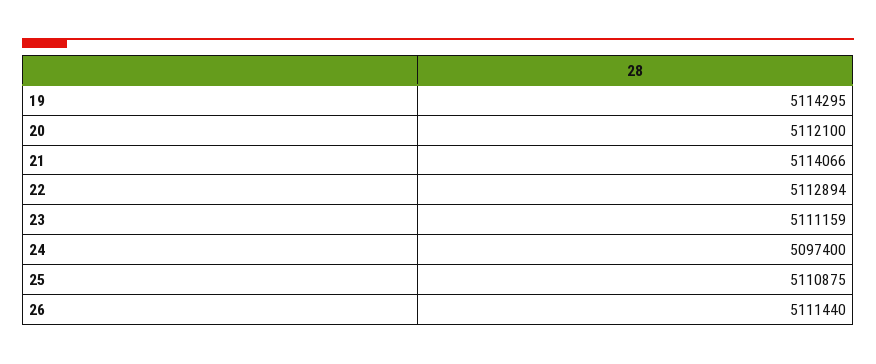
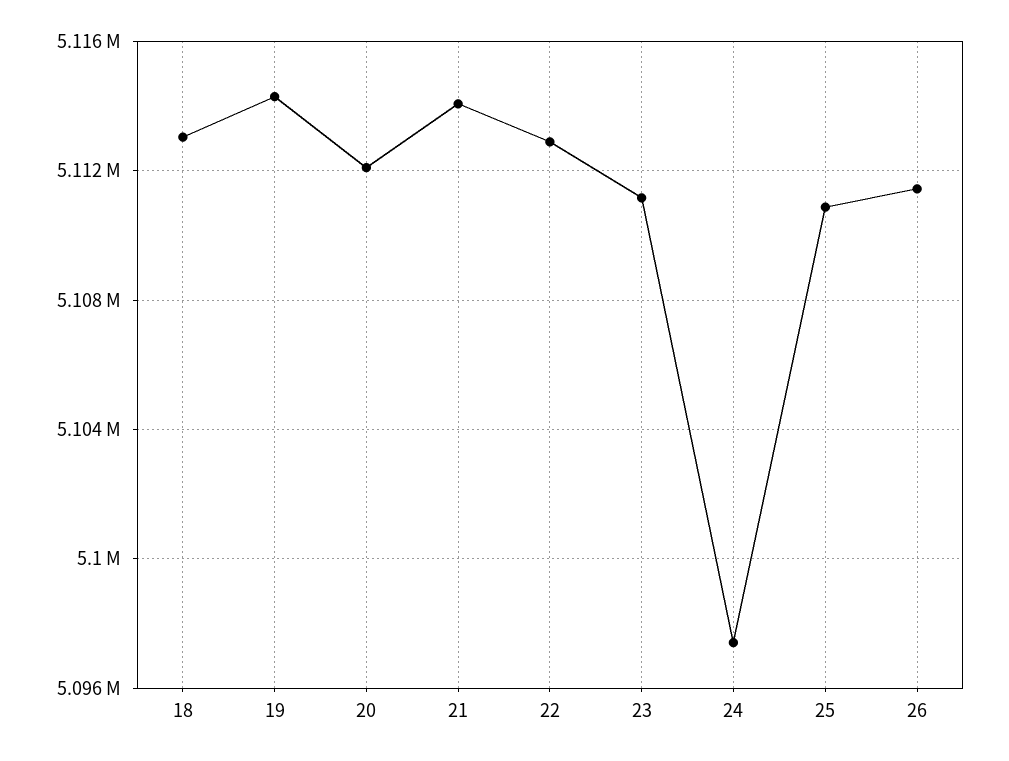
  {
    "19": 5114295,
    "20": 5112100,
    "21": 5114066,
    "22": 5112894,
    "23": 5111159,
    "24": 5097400,
    "25": 5110875,
-   "26": 5111440
+   "26": 5111440,
+   "18": 5113000
  }

